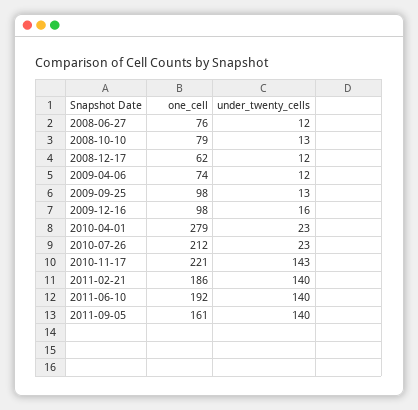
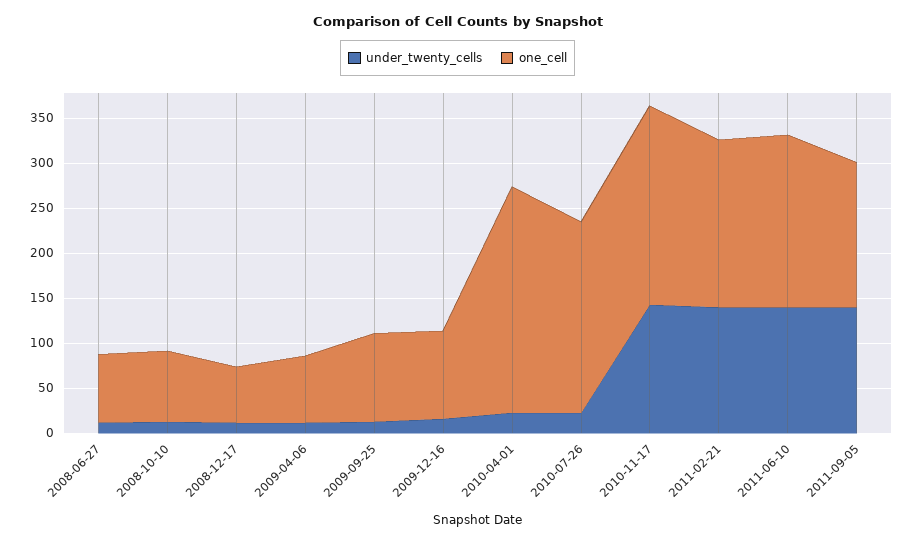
  {
    "one_cell": {
      "2008-06-27": 76,
      "2008-10-10": 79,
      "2008-12-17": 62,
      "2009-04-06": 74,
      "2009-09-25": 98,
      "2009-12-16": 98,
-     "2010-04-01": 279,
+     "2010-04-01": 250,
      "2010-07-26": 212,
      "2010-11-17": 221,
      "2011-02-21": 186,
      "2011-06-10": 192,
      "2011-09-05": 161
    },
    "under_twenty_cells": {
      "2008-06-27": 12,
      "2008-10-10": 13,
      "2008-12-17": 12,
      "2009-04-06": 12,
      "2009-09-25": 13,
      "2009-12-16": 16,
      "2010-04-01": 23,
      "2010-07-26": 23,
      "2010-11-17": 143,
      "2011-02-21": 140,
      "2011-06-10": 140,
      "2011-09-05": 140
    }
  }

